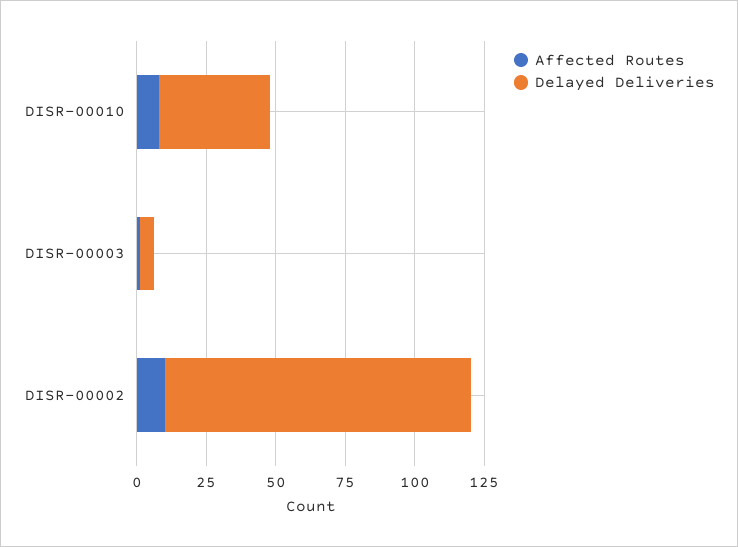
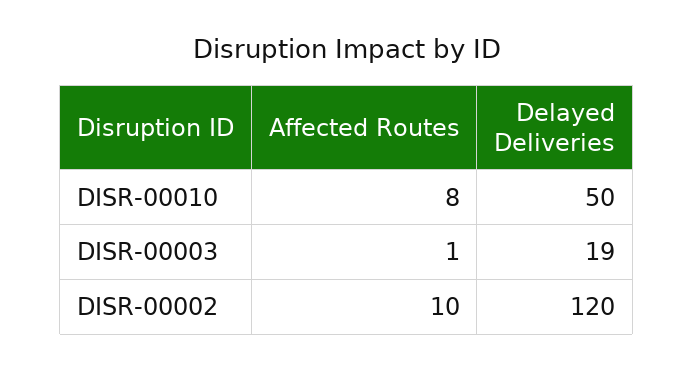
  {
    "Affected Routes": {
      "DISR-00010": 8,
      "DISR-00003": 1,
      "DISR-00002": 10
    },
    "Delayed Deliveries": {
-     "DISR-00010": 40,
+     "DISR-00010": 50,
-     "DISR-00003": 5,
+     "DISR-00003": 19,
-     "DISR-00002": 110
+     "DISR-00002": 120
    }
  }

